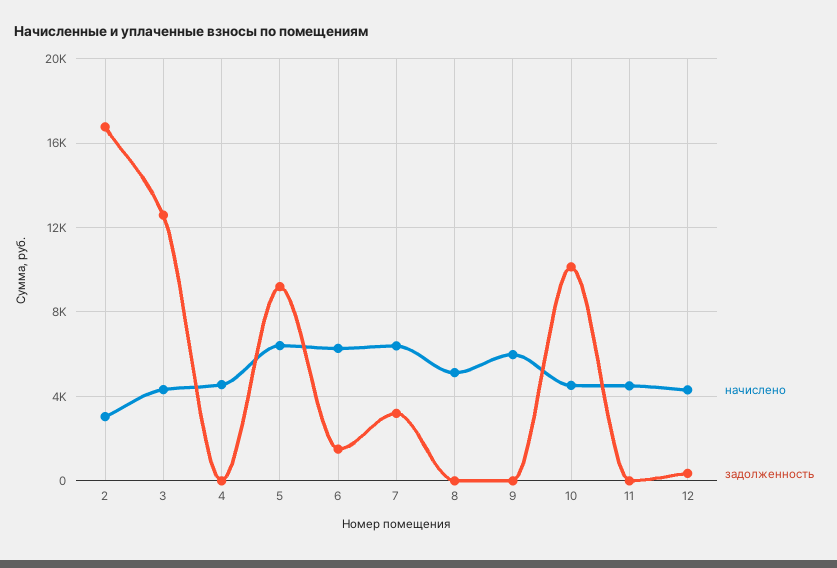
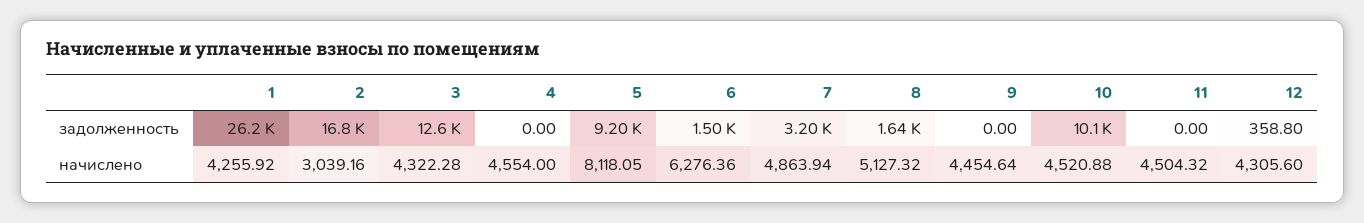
  {
    "начислено": {
      "2": 3039.16,
      "3": 4322.28,
      "4": 4554,
-     "5": 6500,
+     "5": 8118.05,
      "6": 6276.36,
-     "7": 6500,
+     "7": 4863.94,
      "8": 5127.32,
-     "9": 6000,
+     "9": 4454.64,
      "10": 4520.88,
      "11": 4504.32,
-     "12": 4305.6
+     "12": 4305.6,
+     "1": 4255.92
    },
    "задолженность": {
      "2": 16800,
      "3": 12600,
      "4": 0,
      "5": 9200,
      "6": 1500,
      "7": 3200,
-     "8": 0,
+     "8": 1640,
      "9": 0,
      "10": 10100,
      "11": 0,
-     "12": 358.8
+     "12": 358.8,
+     "1": 26200
    }
  }

